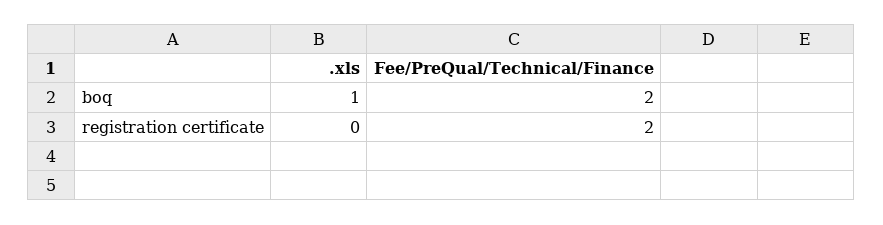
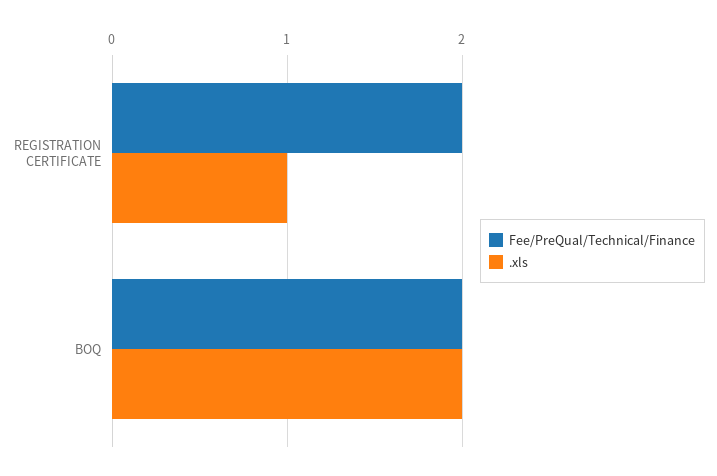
  {
    ".xls": {
-     "boq": 1,
+     "boq": 2,
-     "registration certificate": 0
+     "registration certificate": 1
    },
    "Fee/PreQual/Technical/Finance": {
      "boq": 2,
      "registration certificate": 2
    }
  }

